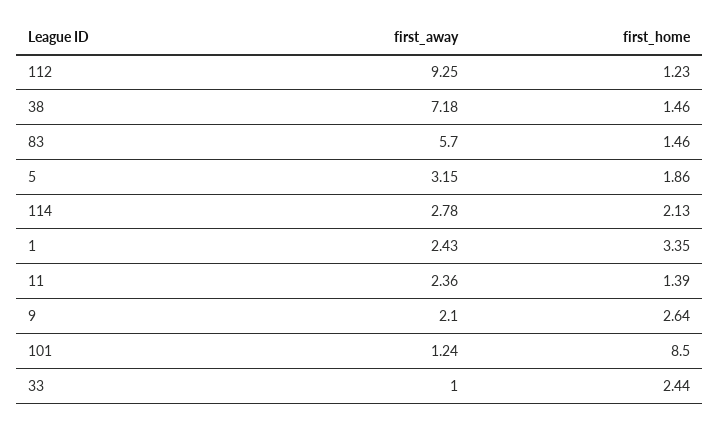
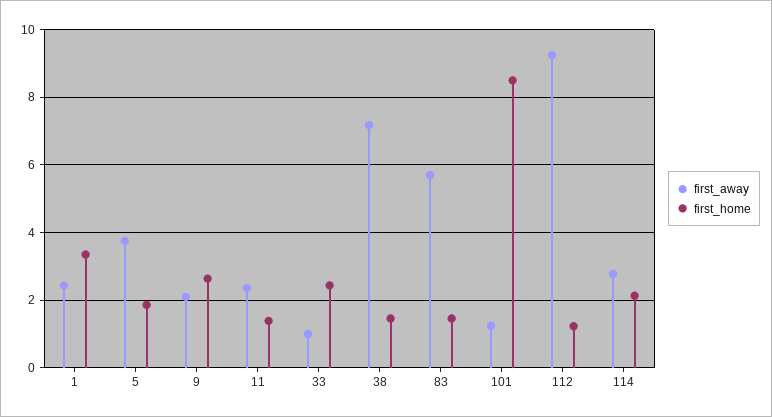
  {
    "first_away": {
      "112": 9.25,
      "38": 7.18,
      "83": 5.7,
-     "5": 3.15,
+     "5": 3.8,
      "114": 2.78,
      "1": 2.43,
      "11": 2.36,
      "9": 2.1,
      "101": 1.24,
      "33": 1
    },
    "first_home": {
      "112": 1.23,
      "38": 1.46,
      "83": 1.46,
      "5": 1.86,
      "114": 2.13,
      "1": 3.35,
      "11": 1.39,
      "9": 2.64,
      "101": 8.5,
      "33": 2.44
    }
  }

